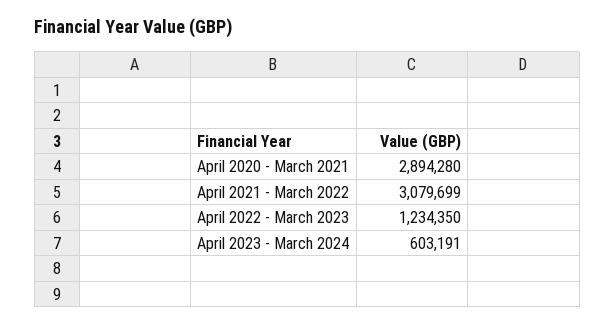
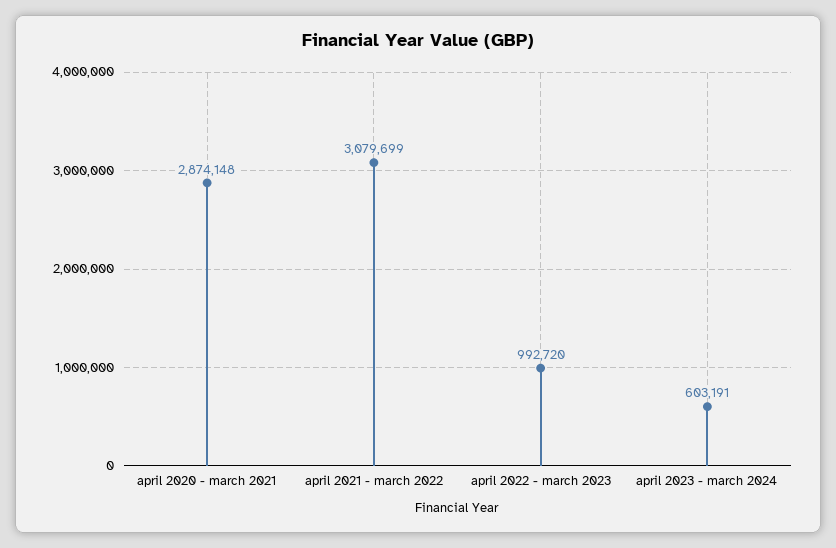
  {
-   "April 2020 - March 2021": 2894280,
+   "April 2020 - March 2021": 2874148,
    "April 2021 - March 2022": 3079699,
-   "April 2022 - March 2023": 1234350,
+   "April 2022 - March 2023": 992720,
    "April 2023 - March 2024": 603191
  }

